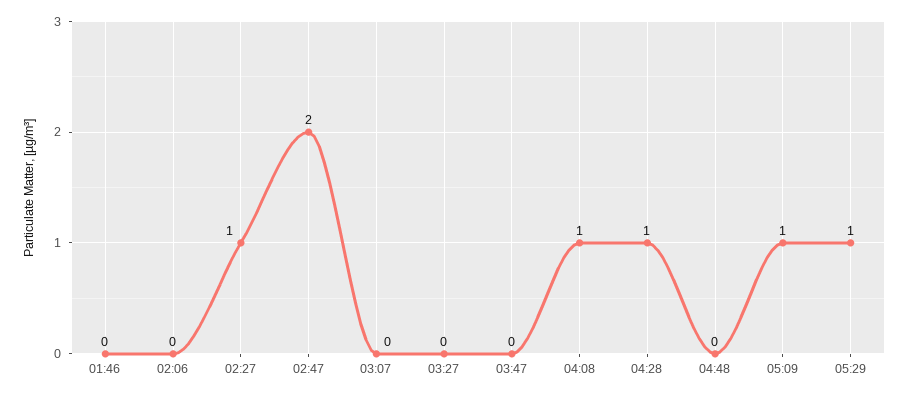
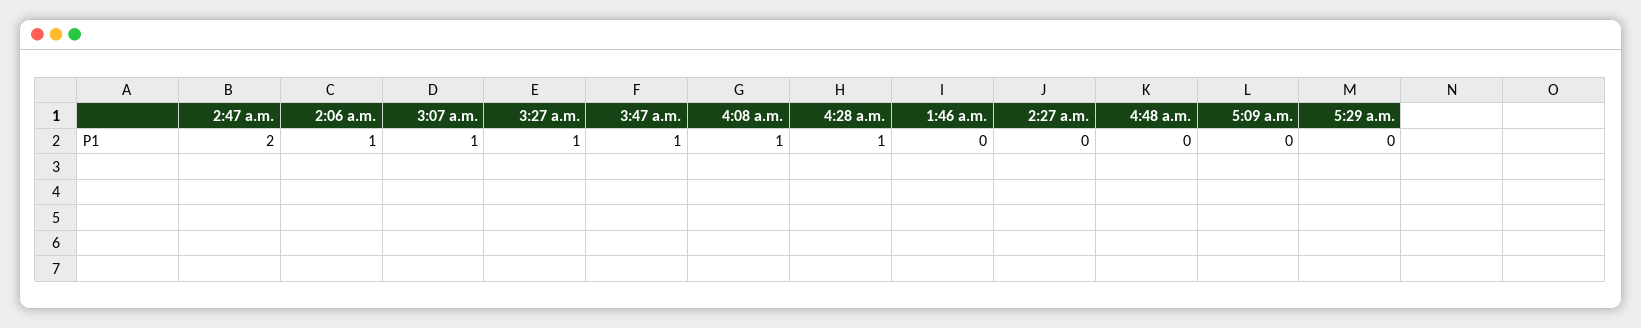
  {
    "01:46": 0,
-   "02:06": 0,
+   "02:06": 1,
-   "02:27": 1,
+   "02:27": 0,
    "02:47": 2,
-   "03:07": 0,
+   "03:07": 1,
-   "03:27": 0,
+   "03:27": 1,
-   "03:47": 0,
+   "03:47": 1,
    "04:08": 1,
    "04:28": 1,
    "04:48": 0,
-   "05:09": 1,
+   "05:09": 0,
-   "05:29": 1
+   "05:29": 0
  }

